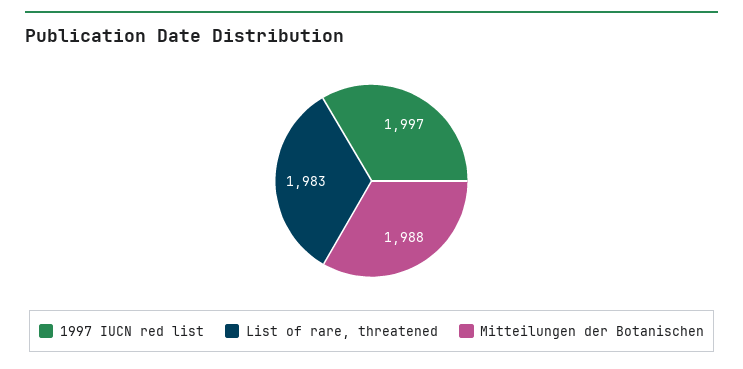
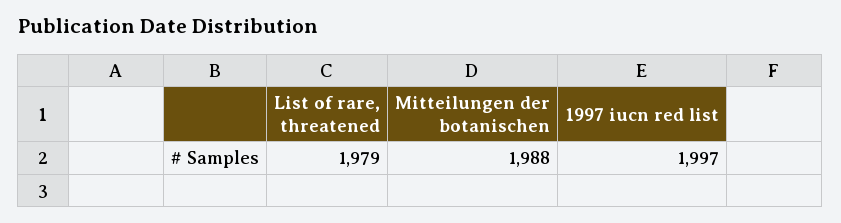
  {
    "1997 IUCN red list": 1997,
-   "List of rare, threatened": 1983,
+   "List of rare, threatened": 1979,
    "Mitteilungen der Botanischen": 1988
  }

